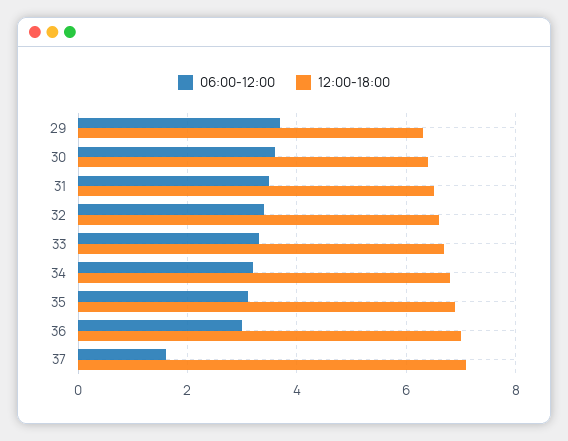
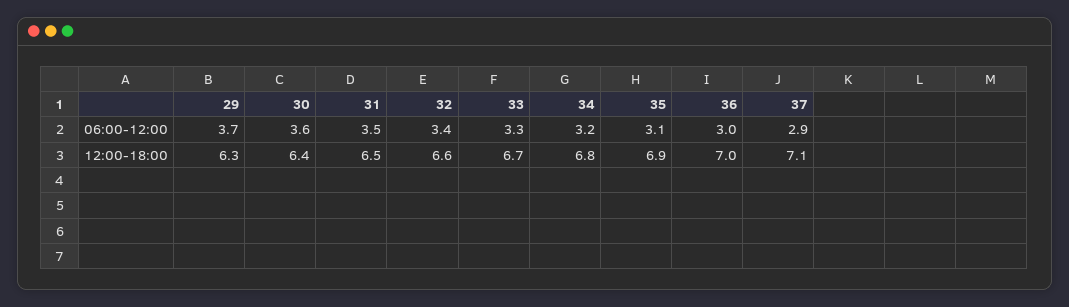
  {
    "06:00-12:00": {
      "29": 3.7,
      "30": 3.6,
      "31": 3.5,
      "32": 3.4,
      "33": 3.3,
      "34": 3.2,
      "35": 3.1,
      "36": 3,
-     "37": 1.5
+     "37": 2.9
    },
    "12:00-18:00": {
      "29": 6.3,
      "30": 6.4,
      "31": 6.5,
      "32": 6.6,
      "33": 6.7,
      "34": 6.8,
      "35": 6.9,
      "36": 7,
      "37": 7.1
    }
  }

